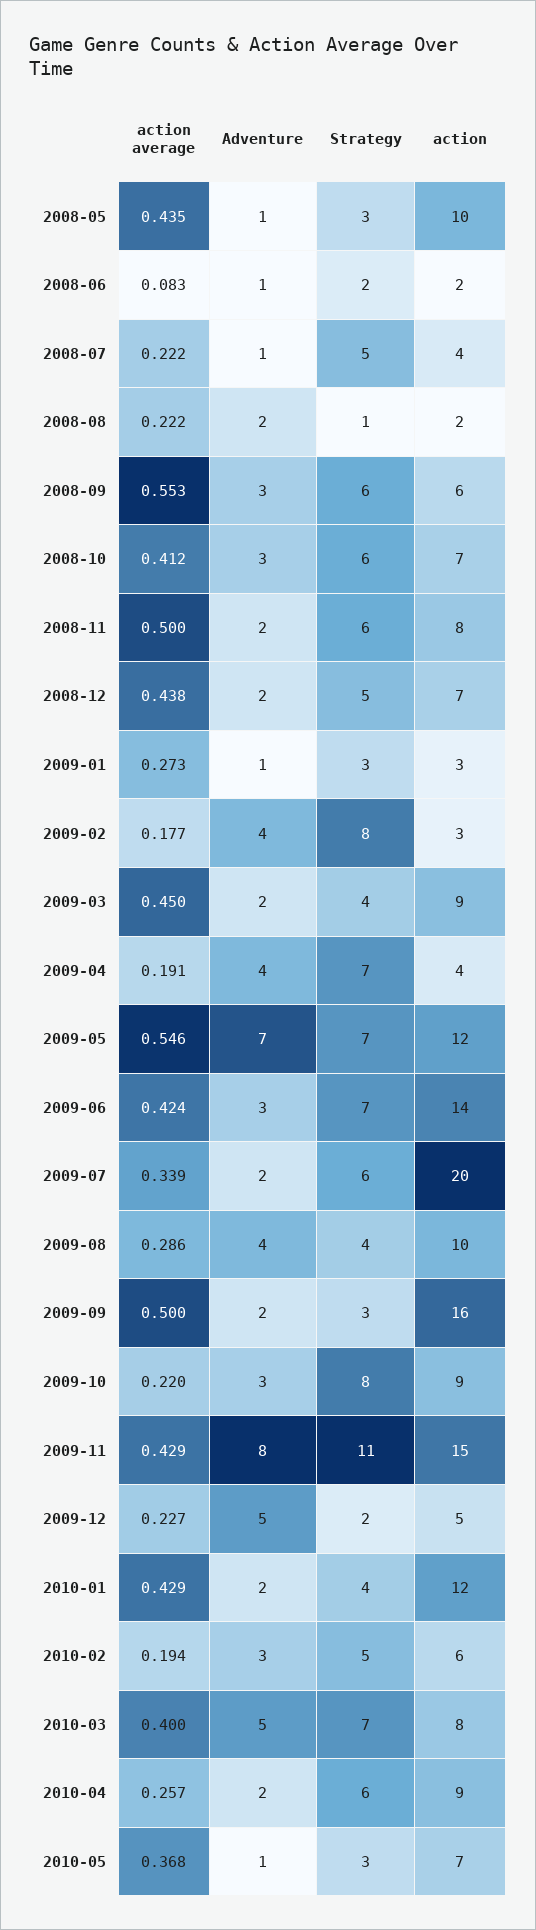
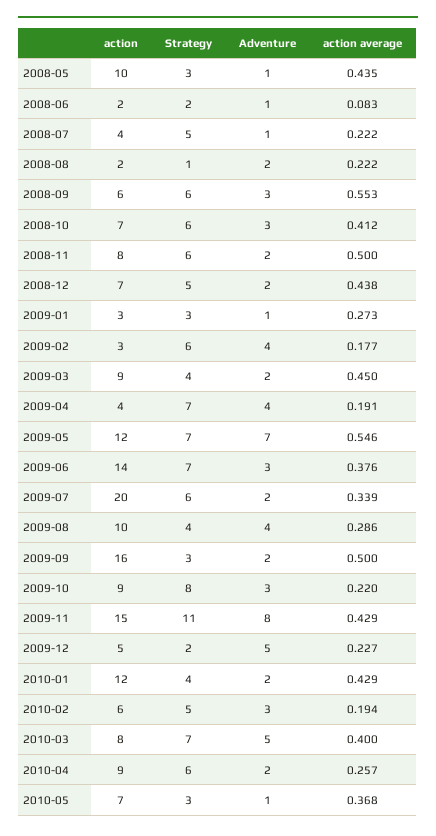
  {
    "action average": {
      "2008-05": 0.435,
      "2008-06": 0.083,
      "2008-07": 0.222,
      "2008-08": 0.222,
      "2008-09": 0.553,
      "2008-10": 0.412,
      "2008-11": 0.5,
      "2008-12": 0.438,
      "2009-01": 0.273,
      "2009-02": 0.177,
      "2009-03": 0.45,
      "2009-04": 0.191,
      "2009-05": 0.546,
-     "2009-06": 0.424,
+     "2009-06": 0.376,
      "2009-07": 0.339,
      "2009-08": 0.286,
      "2009-09": 0.5,
      "2009-10": 0.22,
      "2009-11": 0.429,
      "2009-12": 0.227,
      "2010-01": 0.429,
      "2010-02": 0.194,
      "2010-03": 0.4,
      "2010-04": 0.257,
      "2010-05": 0.368
    },
    "Adventure": {
      "2008-05": 1,
      "2008-06": 1,
      "2008-07": 1,
      "2008-08": 2,
      "2008-09": 3,
      "2008-10": 3,
      "2008-11": 2,
      "2008-12": 2,
      "2009-01": 1,
      "2009-02": 4,
      "2009-03": 2,
      "2009-04": 4,
      "2009-05": 7,
      "2009-06": 3,
      "2009-07": 2,
      "2009-08": 4,
      "2009-09": 2,
      "2009-10": 3,
      "2009-11": 8,
      "2009-12": 5,
      "2010-01": 2,
      "2010-02": 3,
      "2010-03": 5,
      "2010-04": 2,
      "2010-05": 1
    },
    "Strategy": {
      "2008-05": 3,
      "2008-06": 2,
      "2008-07": 5,
      "2008-08": 1,
      "2008-09": 6,
      "2008-10": 6,
      "2008-11": 6,
      "2008-12": 5,
      "2009-01": 3,
-     "2009-02": 8,
+     "2009-02": 6,
      "2009-03": 4,
      "2009-04": 7,
      "2009-05": 7,
      "2009-06": 7,
      "2009-07": 6,
      "2009-08": 4,
      "2009-09": 3,
      "2009-10": 8,
      "2009-11": 11,
      "2009-12": 2,
      "2010-01": 4,
      "2010-02": 5,
      "2010-03": 7,
      "2010-04": 6,
      "2010-05": 3
    },
    "action": {
      "2008-05": 10,
      "2008-06": 2,
      "2008-07": 4,
      "2008-08": 2,
      "2008-09": 6,
      "2008-10": 7,
      "2008-11": 8,
      "2008-12": 7,
      "2009-01": 3,
      "2009-02": 3,
      "2009-03": 9,
      "2009-04": 4,
      "2009-05": 12,
      "2009-06": 14,
      "2009-07": 20,
      "2009-08": 10,
      "2009-09": 16,
      "2009-10": 9,
      "2009-11": 15,
      "2009-12": 5,
      "2010-01": 12,
      "2010-02": 6,
      "2010-03": 8,
      "2010-04": 9,
      "2010-05": 7
    }
  }

